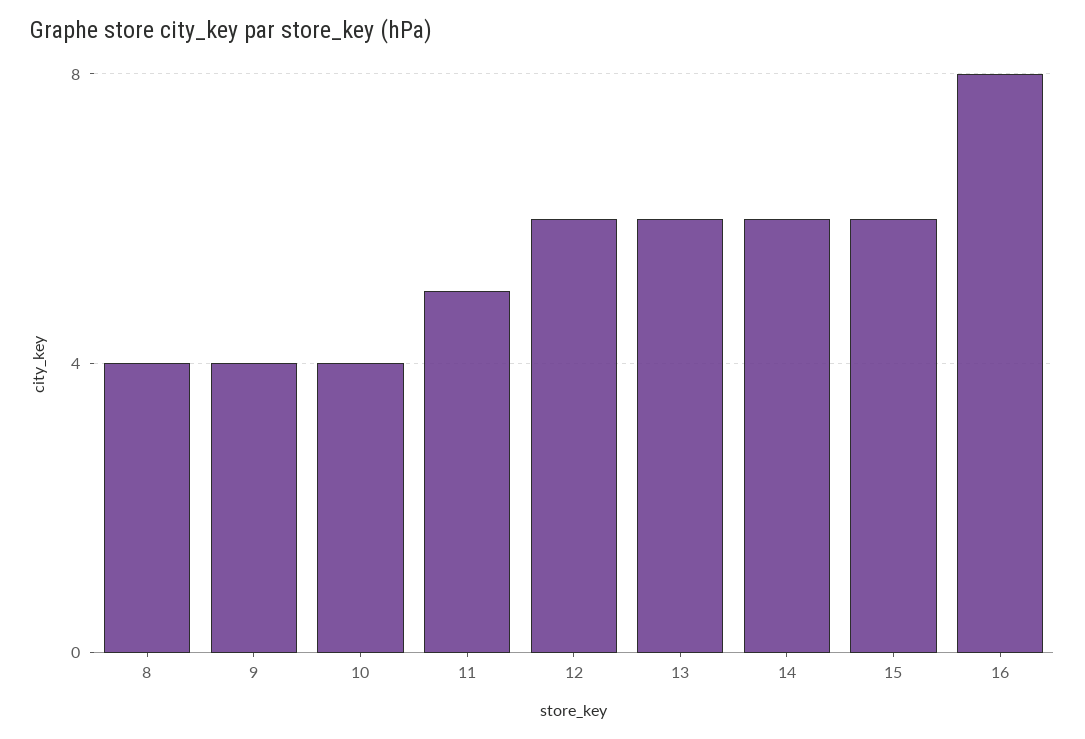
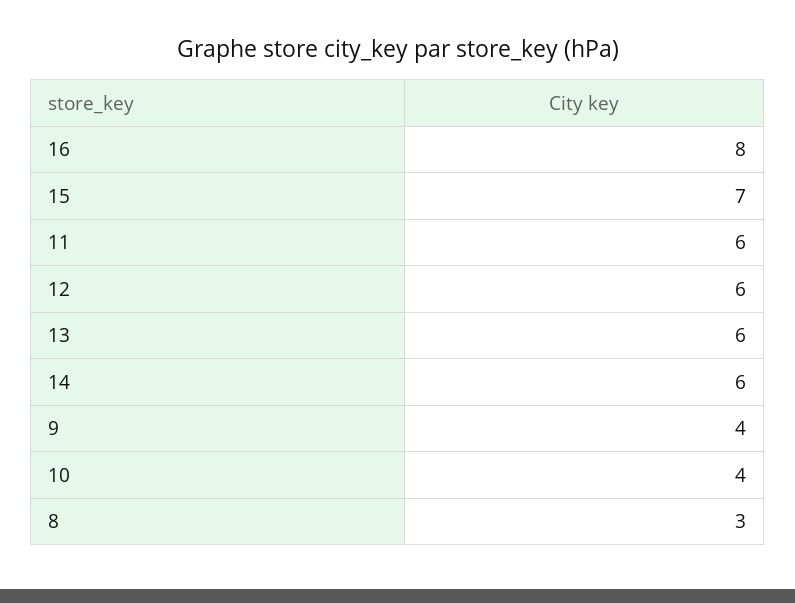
  {
-   "8": 4,
+   "8": 3,
    "9": 4,
    "10": 4,
-   "11": 5,
+   "11": 6,
    "12": 6,
    "13": 6,
    "14": 6,
-   "15": 6,
+   "15": 7,
    "16": 8
  }

